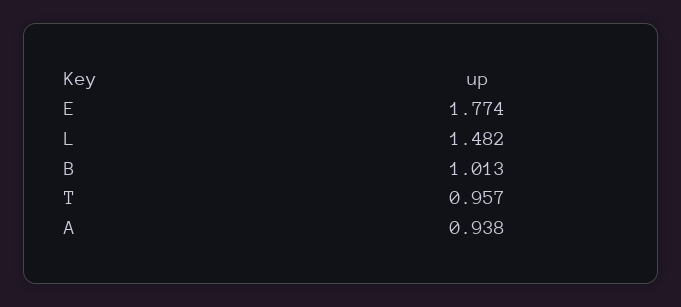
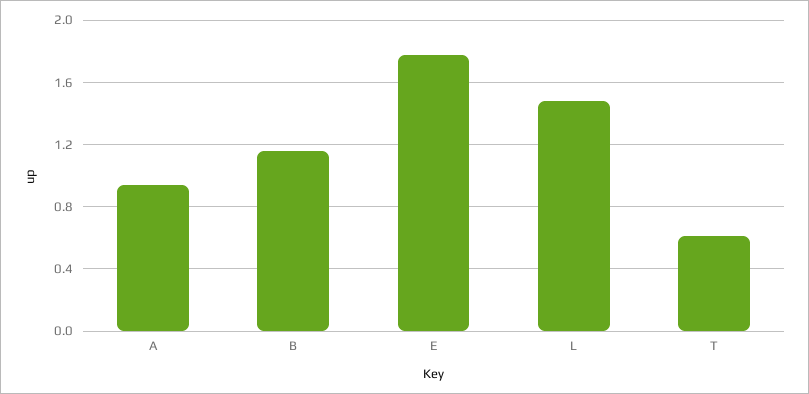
  {
    "E": 1.774,
    "L": 1.482,
-   "B": 1.013,
+   "B": 1.15,
-   "T": 0.957,
+   "T": 0.6,
    "A": 0.938
  }

